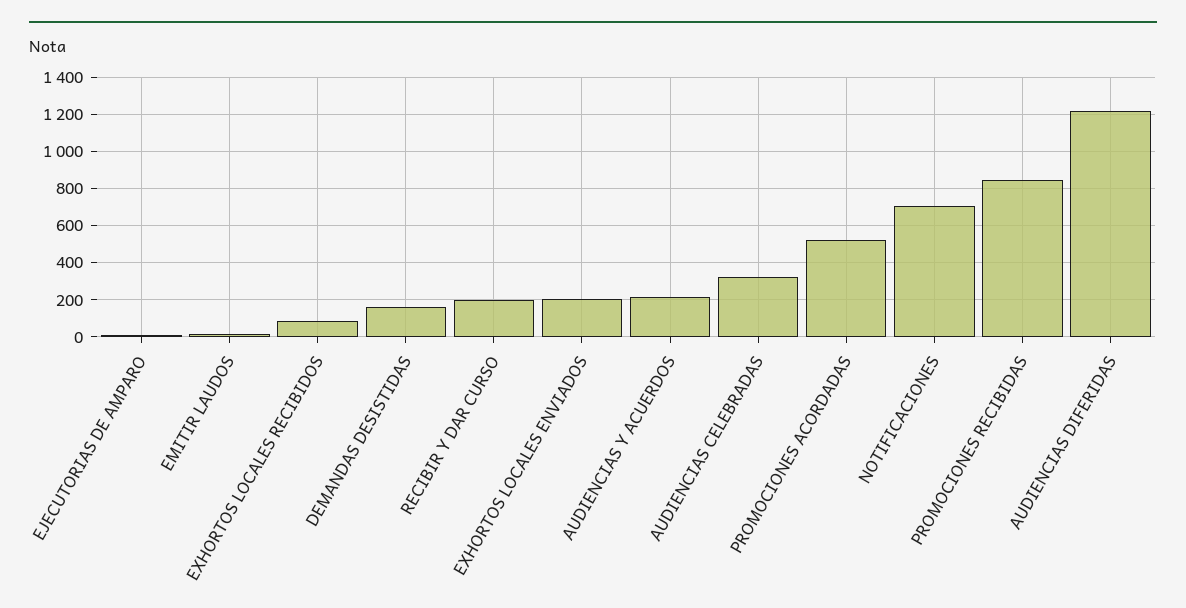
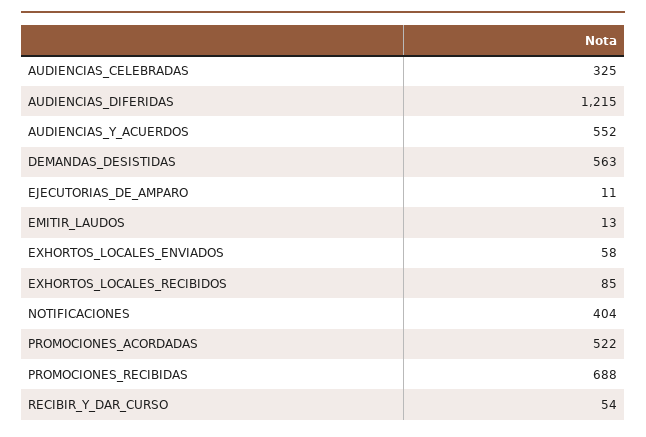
  {
    "EJECUTORIAS DE AMPARO": 11,
    "EMITIR LAUDOS": 13,
    "EXHORTOS LOCALES RECIBIDOS": 85,
-   "DEMANDAS DESISTIDAS": 150,
+   "DEMANDAS DESISTIDAS": 563,
-   "RECIBIR Y DAR CURSO": 200,
+   "RECIBIR Y DAR CURSO": 54,
-   "EXHORTOS LOCALES ENVIADOS": 200,
+   "EXHORTOS LOCALES ENVIADOS": 58,
-   "AUDIENCIAS Y ACUERDOS": 200,
+   "AUDIENCIAS Y ACUERDOS": 552,
    "AUDIENCIAS CELEBRADAS": 325,
    "PROMOCIONES ACORDADAS": 522,
-   "NOTIFICACIONES": 700,
+   "NOTIFICACIONES": 404,
-   "PROMOCIONES RECIBIDAS": 850,
+   "PROMOCIONES RECIBIDAS": 688,
    "AUDIENCIAS DIFERIDAS": 1215
  }

